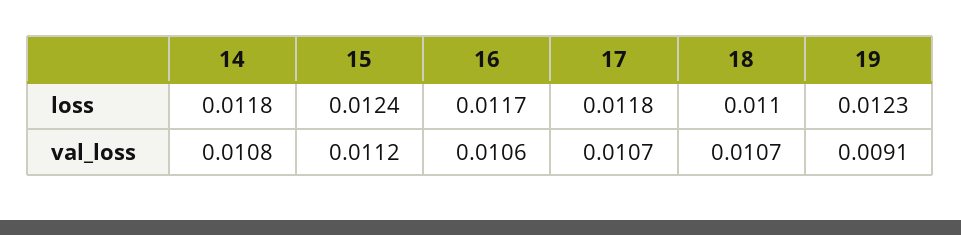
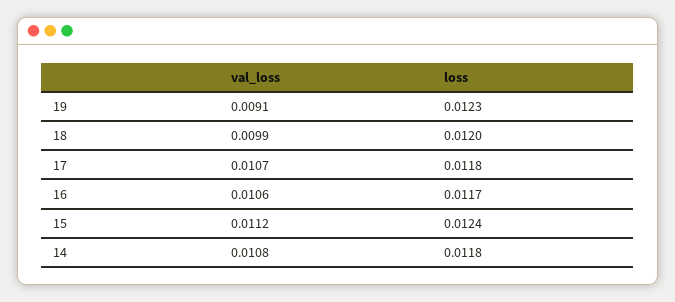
  {
    "14": {
      "loss": 0.0118,
      "val_loss": 0.0108
    },
    "15": {
      "loss": 0.0124,
      "val_loss": 0.0112
    },
    "16": {
      "loss": 0.0117,
      "val_loss": 0.0106
    },
    "17": {
      "loss": 0.0118,
      "val_loss": 0.0107
    },
    "18": {
-     "loss": 0.011,
+     "loss": 0.012,
-     "val_loss": 0.0107
+     "val_loss": 0.0099
    },
    "19": {
      "loss": 0.0123,
      "val_loss": 0.0091
    }
  }

